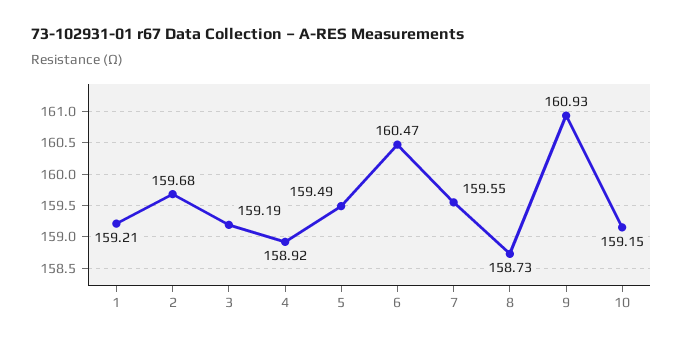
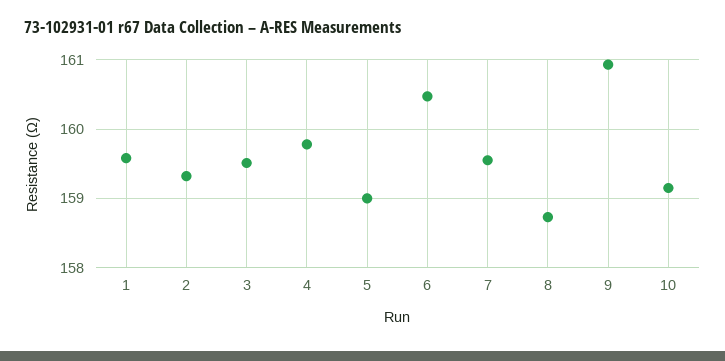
  {
-   "1": 159.21,
+   "1": 159.6,
-   "2": 159.68,
+   "2": 159.3,
-   "3": 159.19,
+   "3": 159.5,
-   "4": 158.92,
+   "4": 159.8,
-   "5": 159.49,
+   "5": 159,
    "6": 160.47,
    "7": 159.55,
    "8": 158.73,
    "9": 160.93,
    "10": 159.15
  }

